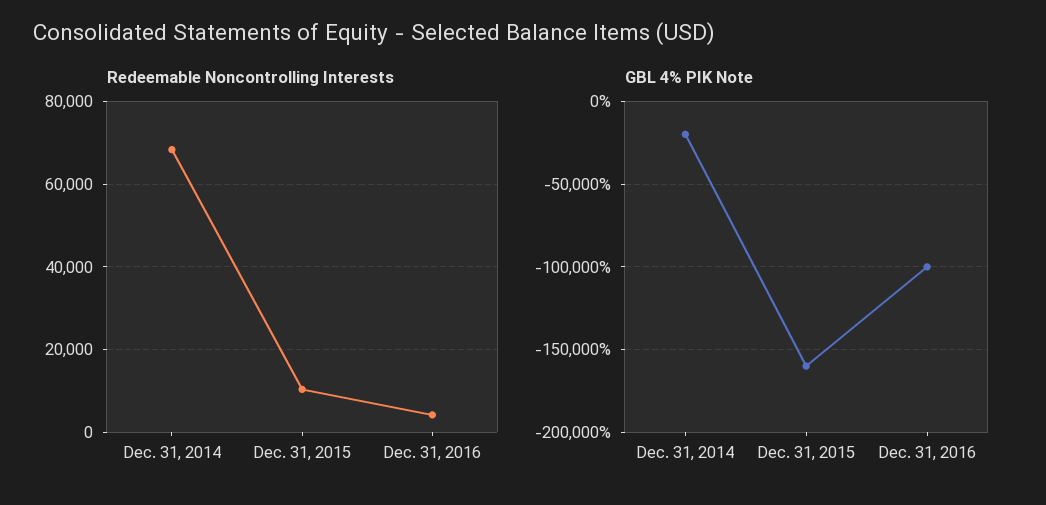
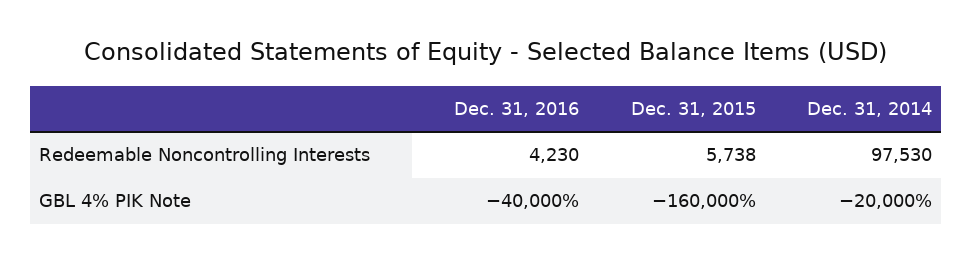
  {
    "Redeemable Noncontrolling Interests": {
-     "Dec. 31, 2014": 68000,
+     "Dec. 31, 2014": 97530,
-     "Dec. 31, 2015": 10000,
+     "Dec. 31, 2015": 5738,
      "Dec. 31, 2016": 4230
    },
    "GBL 4% PIK Note": {
      "Dec. 31, 2014": -20000,
      "Dec. 31, 2015": -160000,
-     "Dec. 31, 2016": -100000
+     "Dec. 31, 2016": -40000
    }
  }

